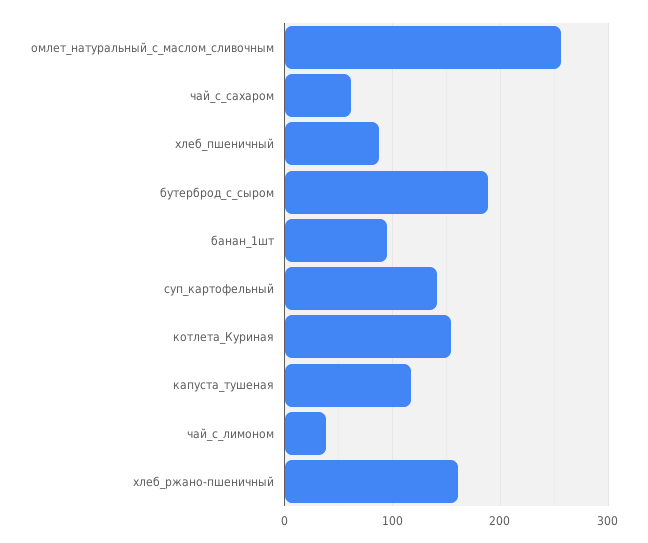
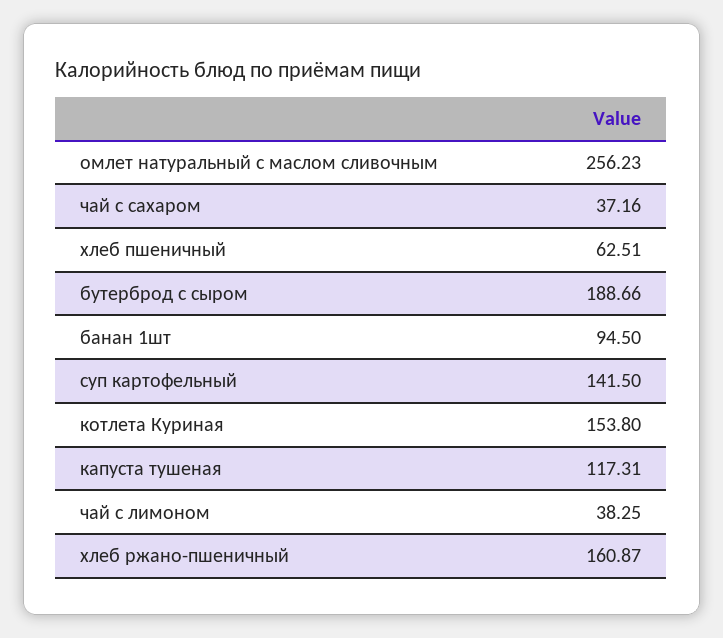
  {
    "омлет_натуральный_с_маслом_сливочным": 256.23,
-   "чай_с_сахаром": 60,
+   "чай_с_сахаром": 37.16,
-   "хлеб_пшеничный": 90,
+   "хлеб_пшеничный": 62.51,
    "бутерброд_с_сыром": 188.66,
    "банан_1шт": 94.5,
    "суп_картофельный": 141.5,
    "котлета_Куриная": 153.8,
    "капуста_тушеная": 117.31,
    "чай_с_лимоном": 38.25,
    "хлеб_ржано-пшеничный": 160.87
  }

